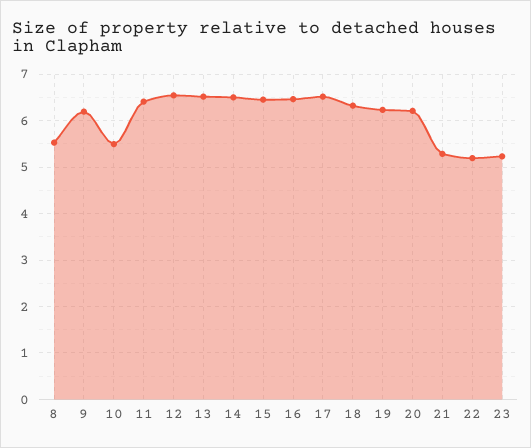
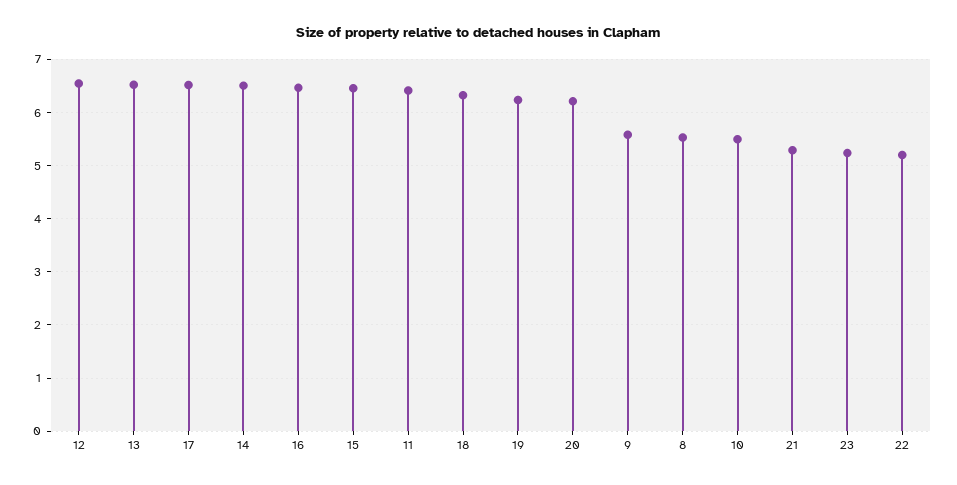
  {
    "8": 5.6,
-   "9": 6.2,
+   "9": 5.6,
    "10": 5.4,
    "11": 6.4,
    "12": 6.6,
    "13": 6.6,
    "14": 6.6,
    "15": 6.4,
    "16": 6.4,
    "17": 6.6,
    "18": 6.4,
    "19": 6.2,
    "20": 6.2,
    "21": 5.2,
    "22": 5.2,
    "23": 5.2
  }

